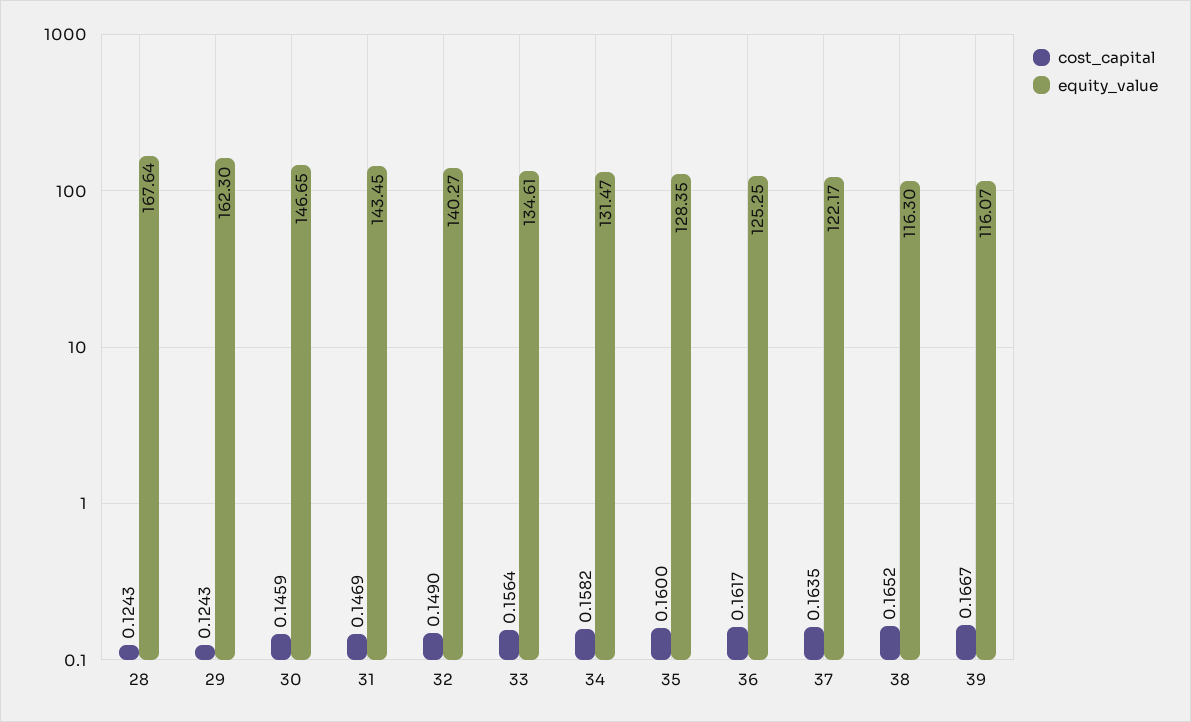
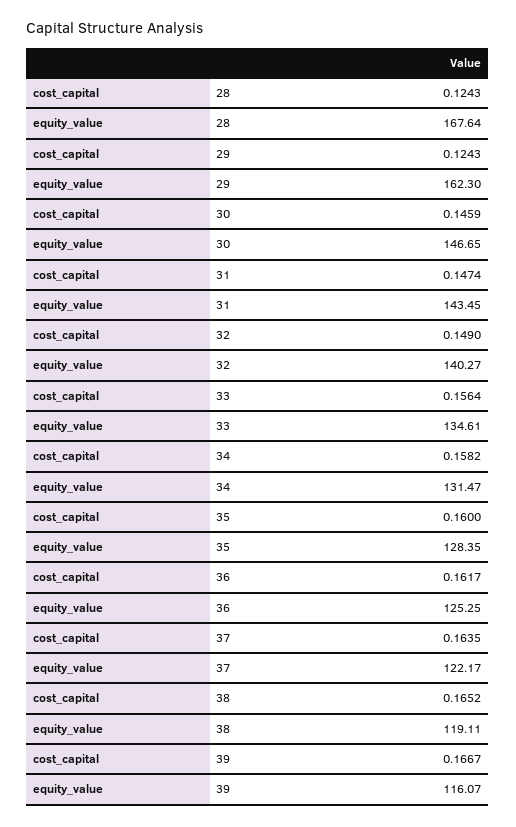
  {
    "cost_capital": {
      "28": 0.1243,
      "29": 0.1243,
      "30": 0.1459,
-     "31": 0.1469,
+     "31": 0.1474,
      "32": 0.149,
      "33": 0.1564,
      "34": 0.1582,
      "35": 0.16,
      "36": 0.1617,
      "37": 0.1635,
      "38": 0.1652,
      "39": 0.1667
    },
    "equity_value": {
      "28": 167.64,
      "29": 162.3,
      "30": 146.65,
      "31": 143.45,
      "32": 140.27,
      "33": 134.61,
      "34": 131.47,
      "35": 128.35,
      "36": 125.25,
      "37": 122.17,
-     "38": 116.3,
+     "38": 119.11,
      "39": 116.07
    }
  }

